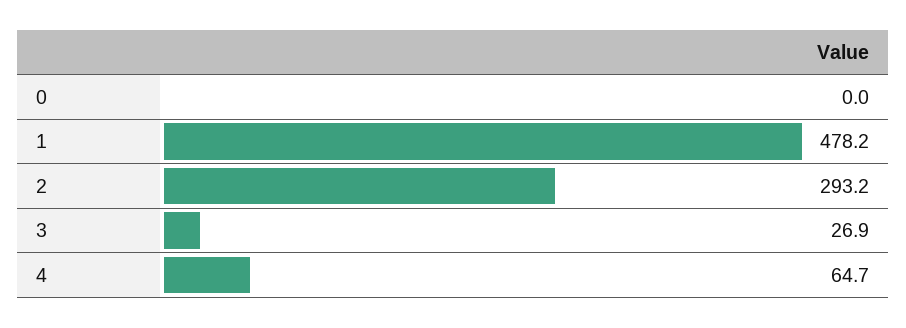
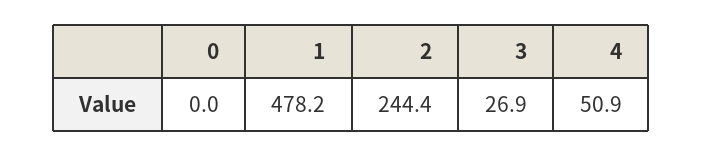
  {
    "0": 0,
    "1": 478.2,
-   "2": 293.2,
+   "2": 244.4,
    "3": 26.9,
-   "4": 64.7
+   "4": 50.9
  }

